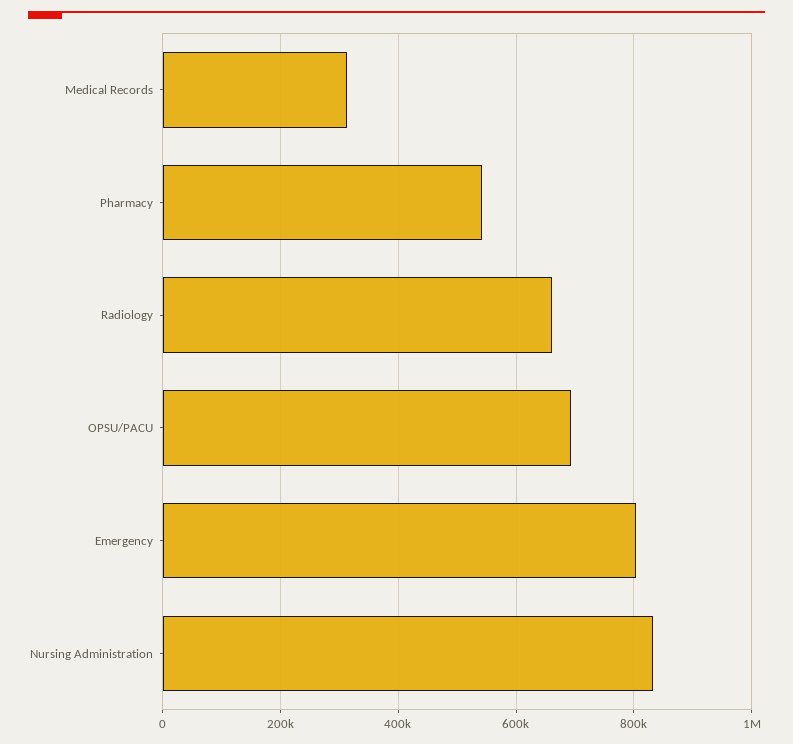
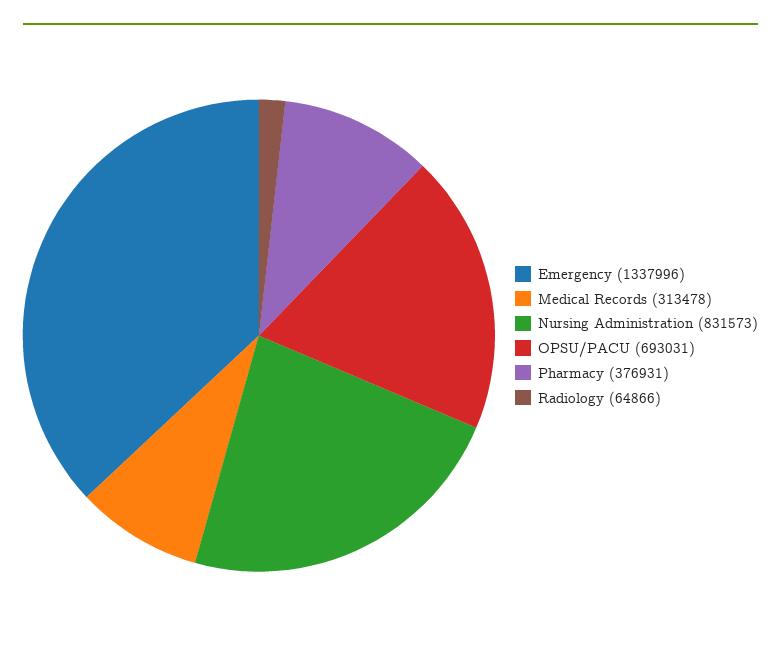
  {
    "Medical Records": 313478,
-   "Pharmacy": 540000,
+   "Pharmacy": 376931,
-   "Radiology": 660000,
+   "Radiology": 64866,
    "OPSU/PACU": 693031,
-   "Emergency": 800000,
+   "Emergency": 1337996,
    "Nursing Administration": 831573
  }

